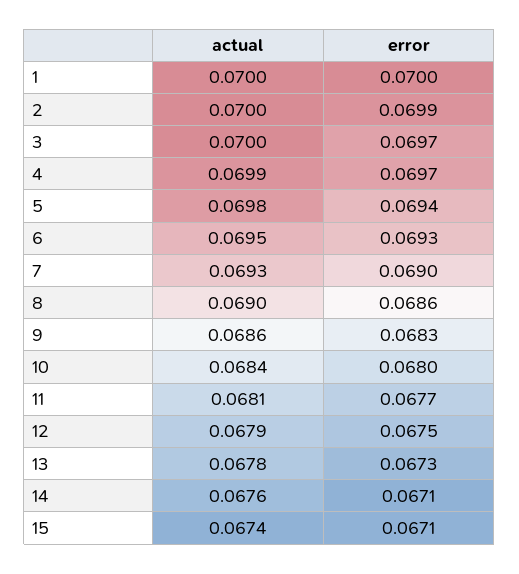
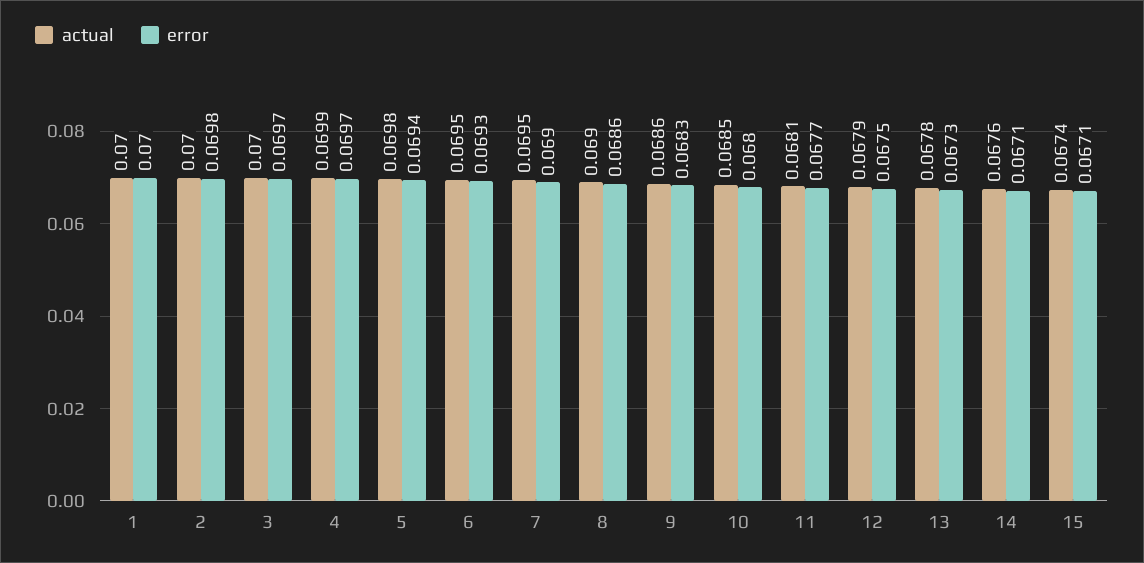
  {
    "actual": {
      "1": 0.07,
      "2": 0.07,
      "3": 0.07,
      "4": 0.0699,
      "5": 0.0698,
      "6": 0.0695,
-     "7": 0.0693,
+     "7": 0.0695,
      "8": 0.069,
      "9": 0.0686,
-     "10": 0.0684,
+     "10": 0.0685,
      "11": 0.0681,
      "12": 0.0679,
      "13": 0.0678,
      "14": 0.0676,
      "15": 0.0674
    },
    "error": {
      "1": 0.07,
-     "2": 0.0699,
+     "2": 0.0698,
      "3": 0.0697,
      "4": 0.0697,
      "5": 0.0694,
      "6": 0.0693,
      "7": 0.069,
      "8": 0.0686,
      "9": 0.0683,
      "10": 0.068,
      "11": 0.0677,
      "12": 0.0675,
      "13": 0.0673,
      "14": 0.0671,
      "15": 0.0671
    }
  }

